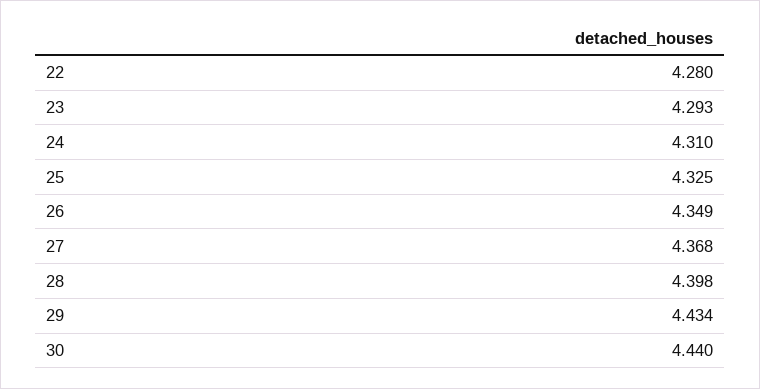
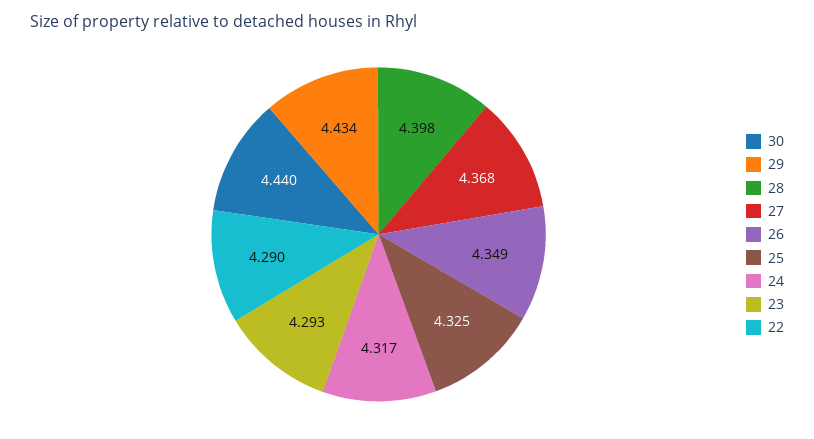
  {
-   "22": 4.28,
+   "22": 4.29,
    "23": 4.293,
-   "24": 4.31,
+   "24": 4.317,
    "25": 4.325,
    "26": 4.349,
    "27": 4.368,
    "28": 4.398,
    "29": 4.434,
    "30": 4.44
  }

